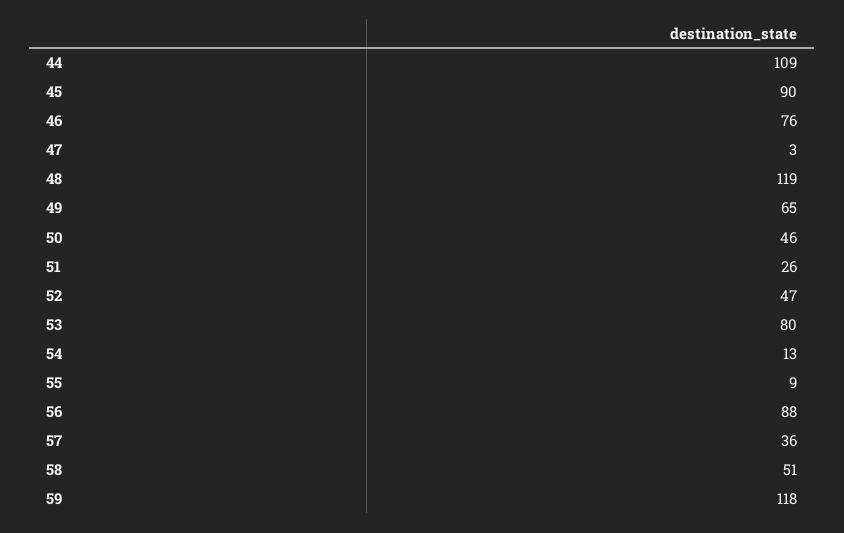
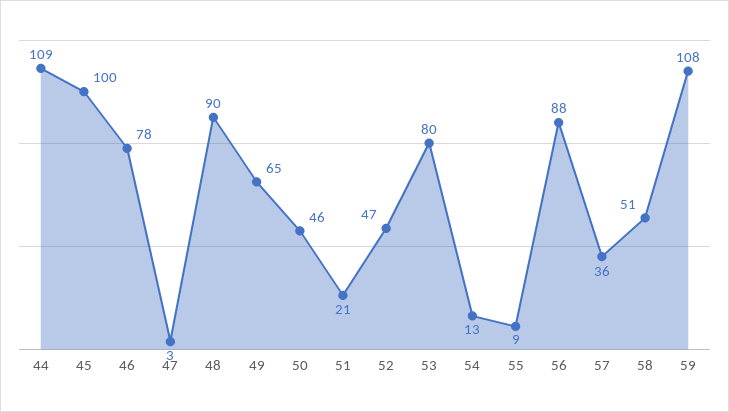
  {
    "44": 109,
-   "45": 90,
+   "45": 100,
-   "46": 76,
+   "46": 78,
    "47": 3,
-   "48": 119,
+   "48": 90,
    "49": 65,
    "50": 46,
-   "51": 26,
+   "51": 21,
    "52": 47,
    "53": 80,
    "54": 13,
    "55": 9,
    "56": 88,
    "57": 36,
    "58": 51,
-   "59": 118
+   "59": 108
  }

